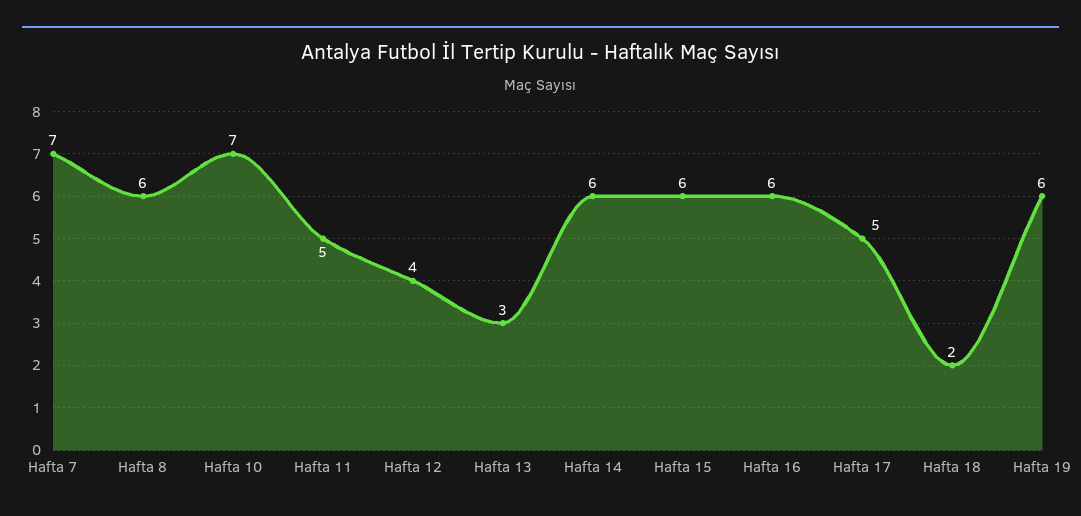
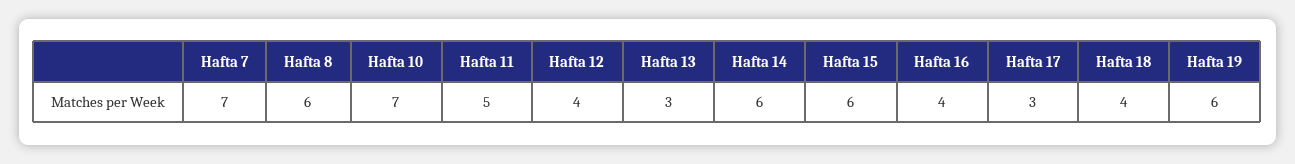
  {
    "Hafta 7": 7,
    "Hafta 8": 6,
    "Hafta 10": 7,
    "Hafta 11": 5,
    "Hafta 12": 4,
    "Hafta 13": 3,
    "Hafta 14": 6,
    "Hafta 15": 6,
-   "Hafta 16": 6,
+   "Hafta 16": 4,
-   "Hafta 17": 5,
+   "Hafta 17": 3,
-   "Hafta 18": 2,
+   "Hafta 18": 4,
    "Hafta 19": 6
  }

